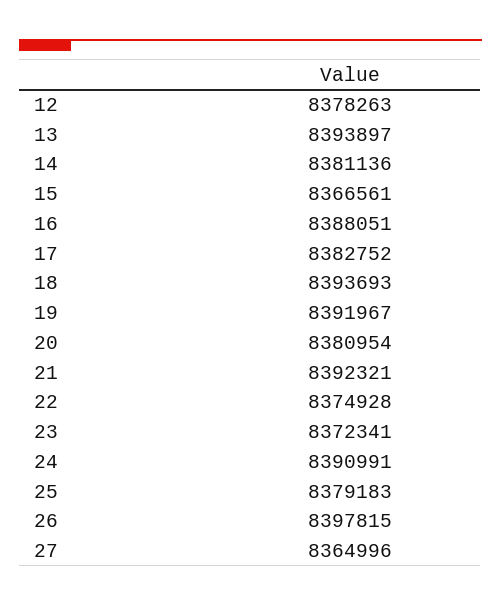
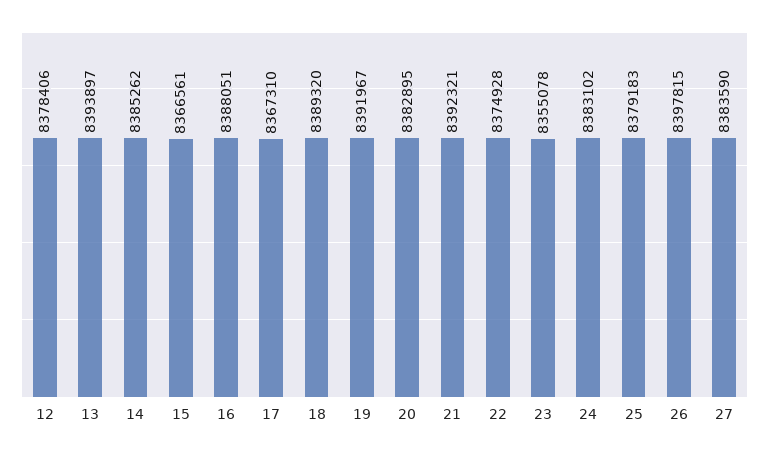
  {
-   "12": 8378263,
+   "12": 8378406,
    "13": 8393897,
-   "14": 8381136,
+   "14": 8385262,
    "15": 8366561,
    "16": 8388051,
-   "17": 8382752,
+   "17": 8367310,
-   "18": 8393693,
+   "18": 8389320,
    "19": 8391967,
-   "20": 8380954,
+   "20": 8382895,
    "21": 8392321,
    "22": 8374928,
-   "23": 8372341,
+   "23": 8355078,
-   "24": 8390991,
+   "24": 8383102,
    "25": 8379183,
    "26": 8397815,
-   "27": 8364996
+   "27": 8383590
  }

